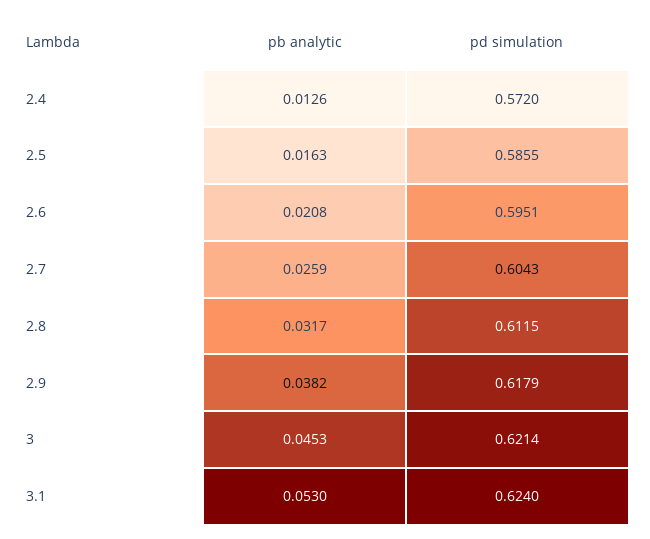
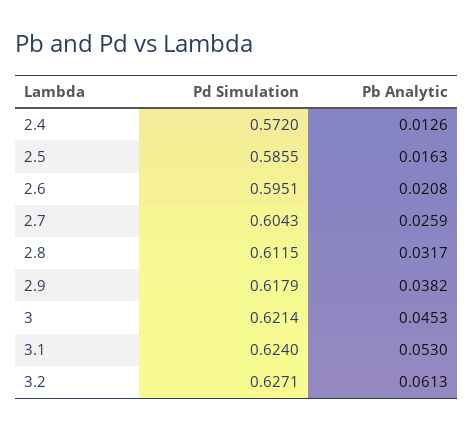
  {
    "pb analytic": {
      "2.4": 0.0126,
      "2.5": 0.0163,
      "2.6": 0.0208,
      "2.7": 0.0259,
      "2.8": 0.0317,
      "2.9": 0.0382,
      "3": 0.0453,
-     "3.1": 0.053
+     "3.1": 0.053,
+     "3.2": 0.0613
    },
    "pd simulation": {
      "2.4": 0.572,
      "2.5": 0.5855,
      "2.6": 0.5951,
      "2.7": 0.6043,
      "2.8": 0.6115,
      "2.9": 0.6179,
      "3": 0.6214,
-     "3.1": 0.624
+     "3.1": 0.624,
+     "3.2": 0.6271
    }
  }

